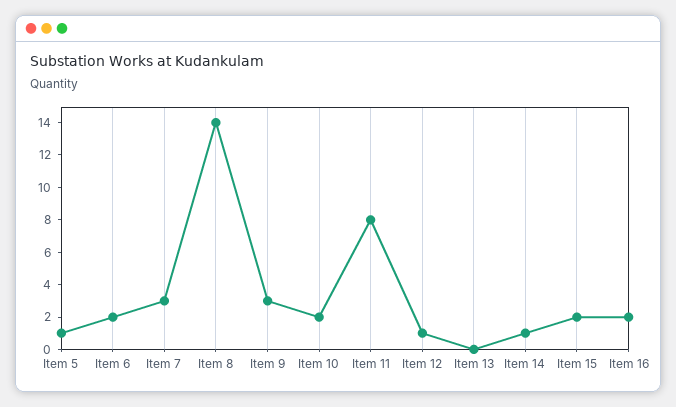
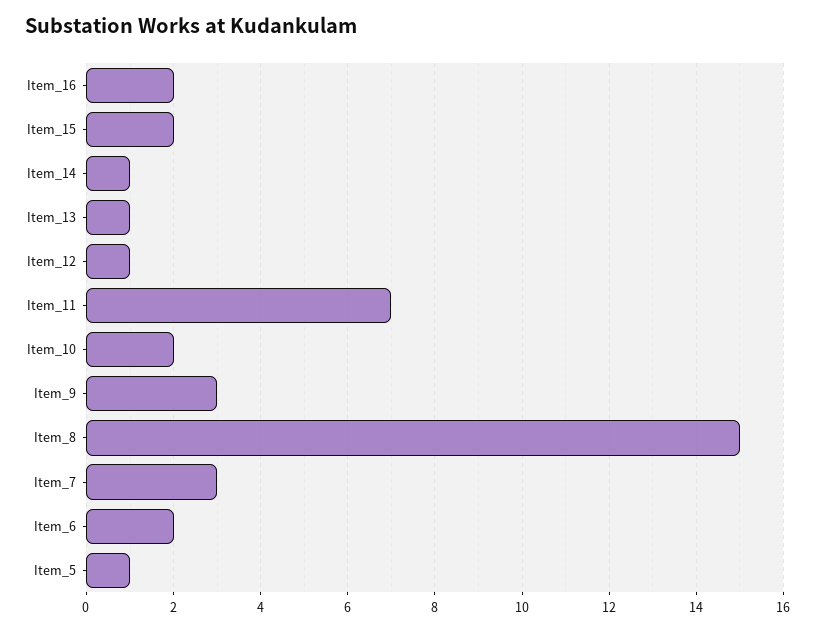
  {
    "Item 5": 1,
    "Item 6": 2,
    "Item 7": 3,
-   "Item 8": 14,
+   "Item 8": 15,
    "Item 9": 3,
    "Item 10": 2,
-   "Item 11": 8,
+   "Item 11": 7,
    "Item 12": 1,
-   "Item 13": 0,
+   "Item 13": 1,
    "Item 14": 1,
    "Item 15": 2,
    "Item 16": 2
  }

